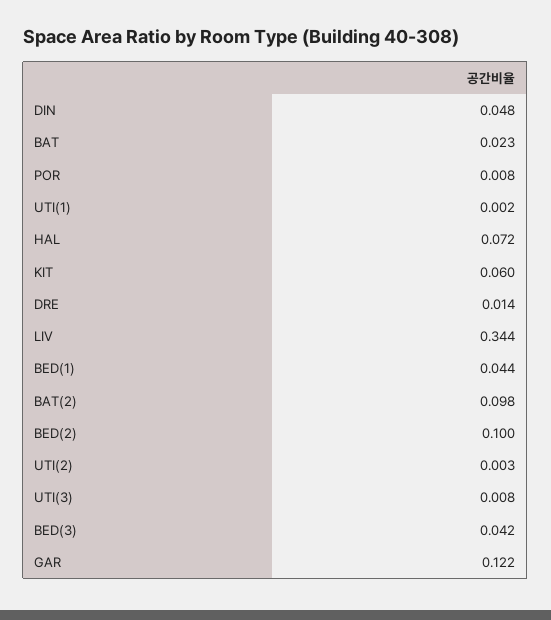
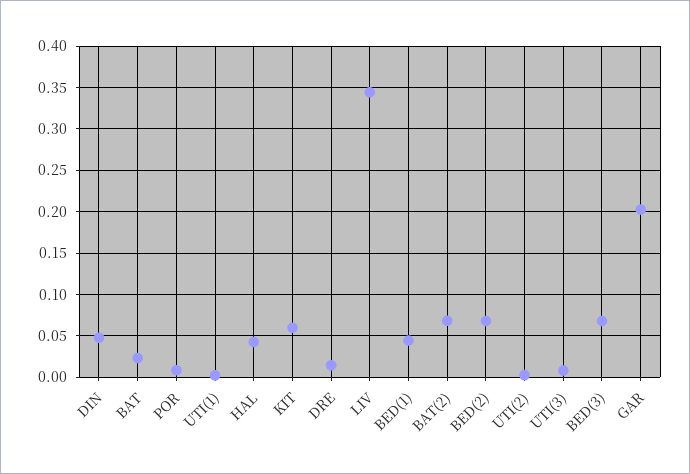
  {
    "DIN": 0.048,
    "BAT": 0.023,
    "POR": 0.008,
    "UTI(1)": 0.002,
-   "HAL": 0.072,
+   "HAL": 0.04,
    "KIT": 0.06,
    "DRE": 0.014,
    "LIV": 0.344,
    "BED(1)": 0.044,
-   "BAT(2)": 0.098,
+   "BAT(2)": 0.07,
-   "BED(2)": 0.1,
+   "BED(2)": 0.07,
    "UTI(2)": 0.003,
    "UTI(3)": 0.008,
-   "BED(3)": 0.042,
+   "BED(3)": 0.07,
-   "GAR": 0.122
+   "GAR": 0.2
  }

